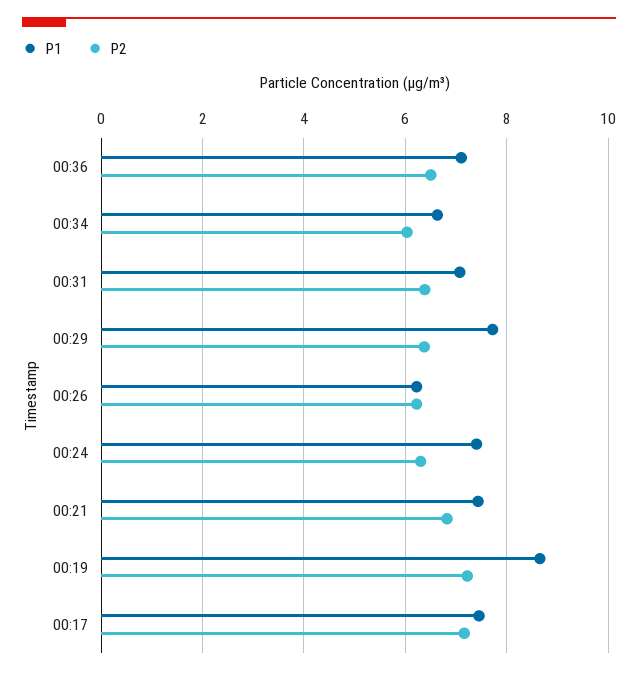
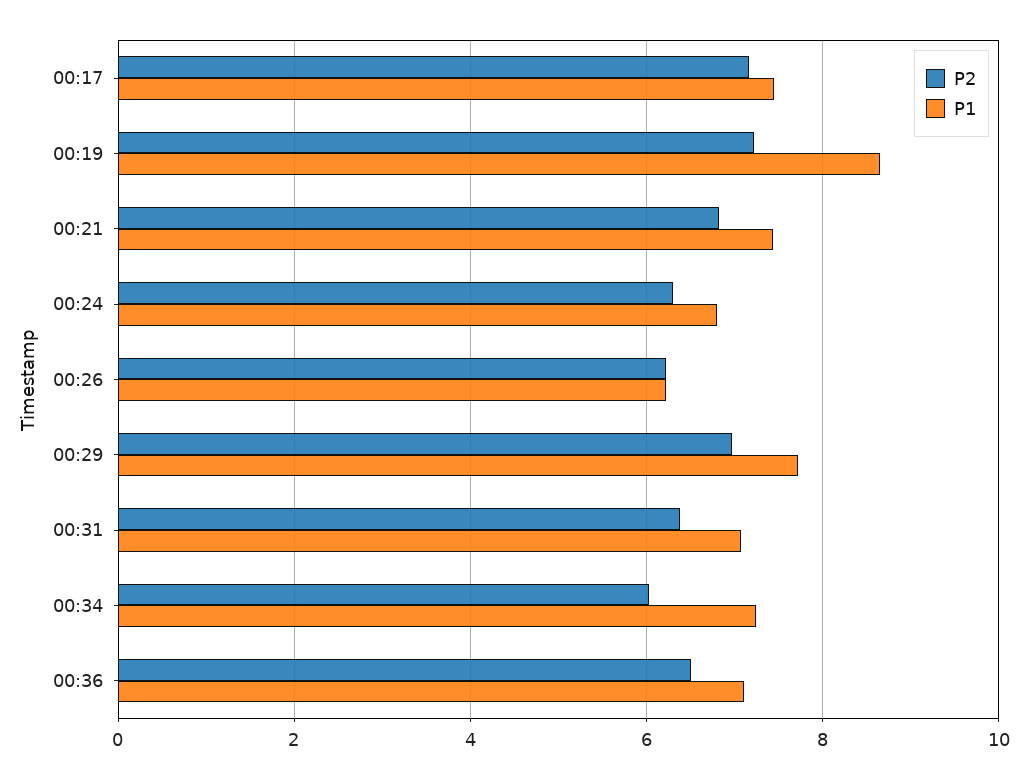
  {
    "P1": {
      "00:36": 7.2,
-     "00:34": 6.6,
+     "00:34": 7.2,
      "00:31": 7,
      "00:29": 7.8,
      "00:26": 6.2,
-     "00:24": 7.4,
+     "00:24": 6.8,
      "00:21": 7.4,
      "00:19": 8.6,
      "00:17": 7.4
    },
    "P2": {
      "00:36": 6.6,
      "00:34": 6,
      "00:31": 6.4,
-     "00:29": 6.4,
+     "00:29": 7,
      "00:26": 6.2,
      "00:24": 6.4,
      "00:21": 6.8,
      "00:19": 7.2,
      "00:17": 7.2
    }
  }

